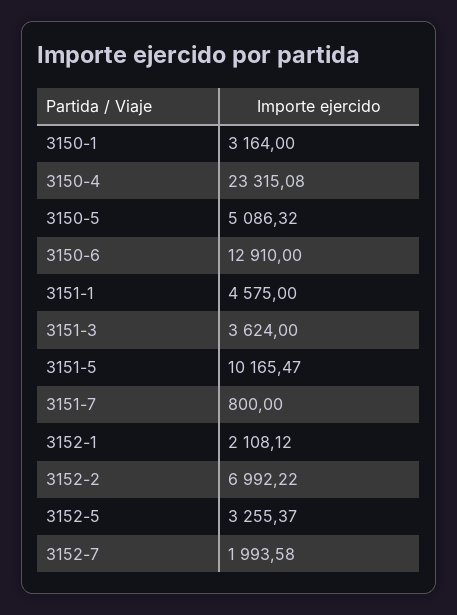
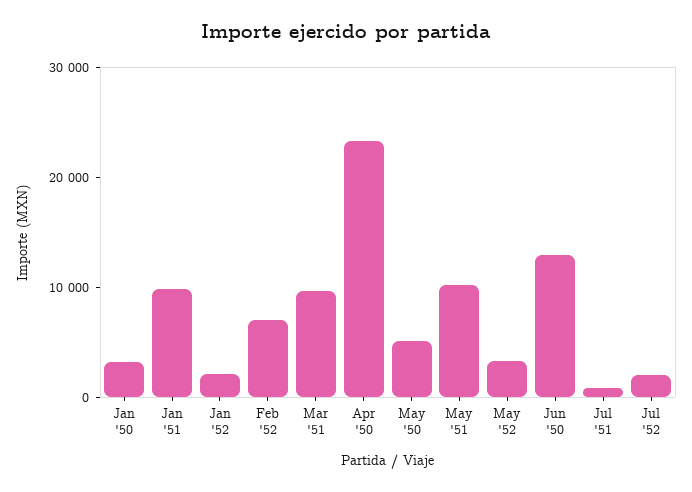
  {
    "3150-1": 3164,
    "3150-4": 23315.08,
    "3150-5": 5086.32,
    "3150-6": 12910,
-   "3151-1": 4575,
+   "3151-1": 10000,
-   "3151-3": 3624,
+   "3151-3": 10000,
    "3151-5": 10165.47,
    "3151-7": 800,
    "3152-1": 2108.12,
    "3152-2": 6992.22,
    "3152-5": 3255.37,
    "3152-7": 1993.58
  }

